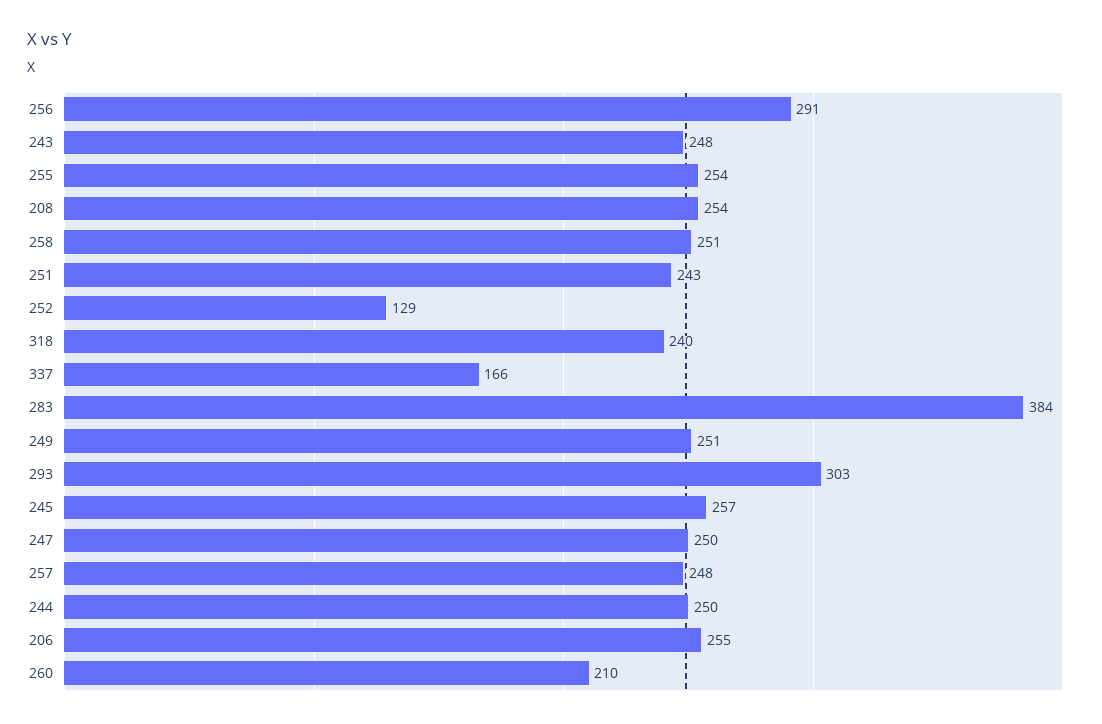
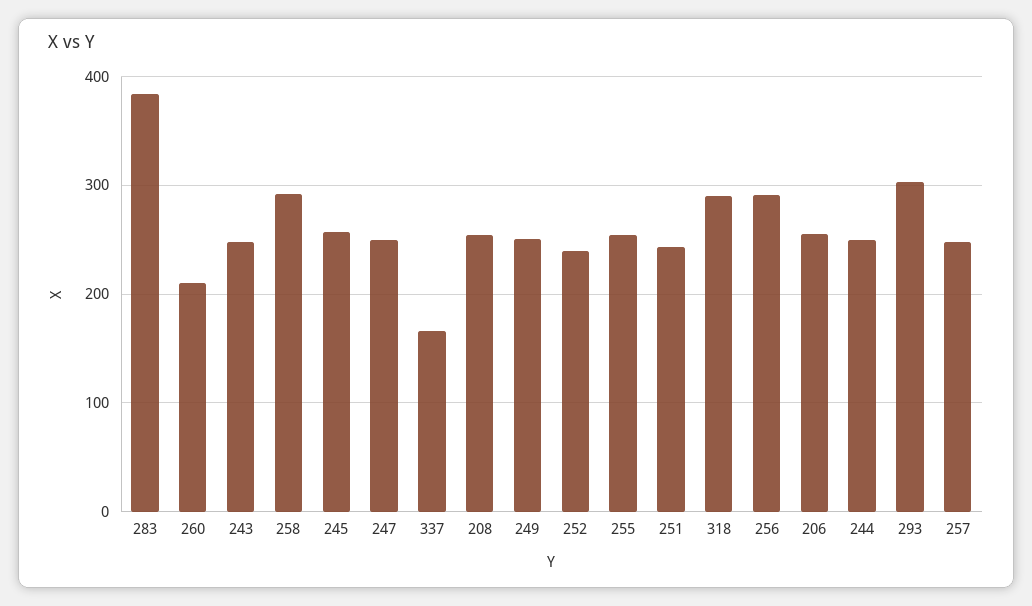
  {
    "256": 291,
    "243": 248,
    "255": 254,
    "208": 254,
-   "258": 251,
+   "258": 290,
    "251": 243,
-   "252": 129,
+   "252": 240,
-   "318": 240,
+   "318": 290,
    "337": 166,
    "283": 384,
    "249": 251,
    "293": 303,
    "245": 257,
    "247": 250,
    "257": 248,
    "244": 250,
    "206": 255,
    "260": 210
  }

